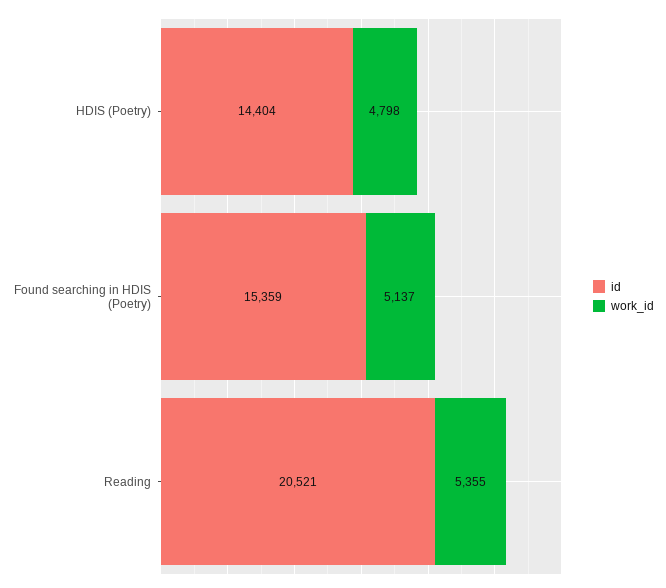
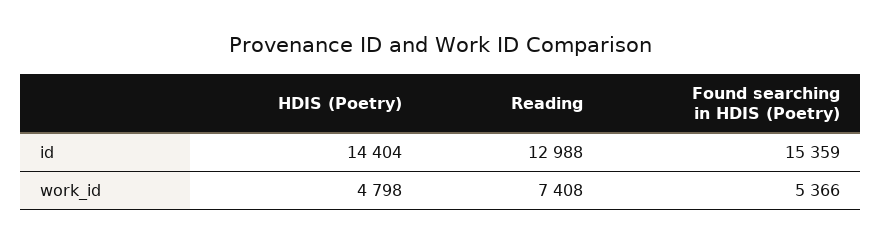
  {
    "id": {
      "HDIS (Poetry)": 14404,
      "Found searching in HDIS (Poetry)": 15359,
-     "Reading": 20521
+     "Reading": 12988
    },
    "work_id": {
      "HDIS (Poetry)": 4798,
-     "Found searching in HDIS (Poetry)": 5137,
+     "Found searching in HDIS (Poetry)": 5366,
-     "Reading": 5355
+     "Reading": 7408
    }
  }

